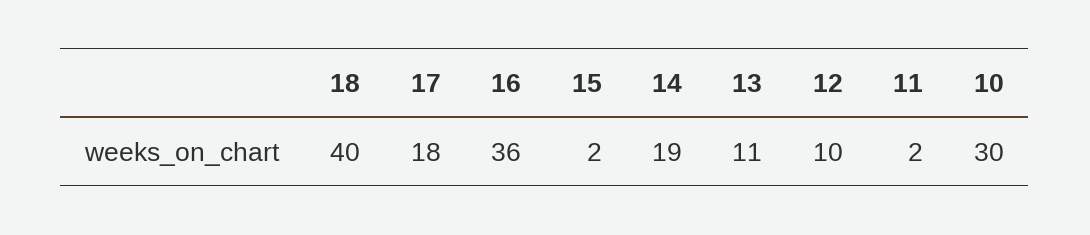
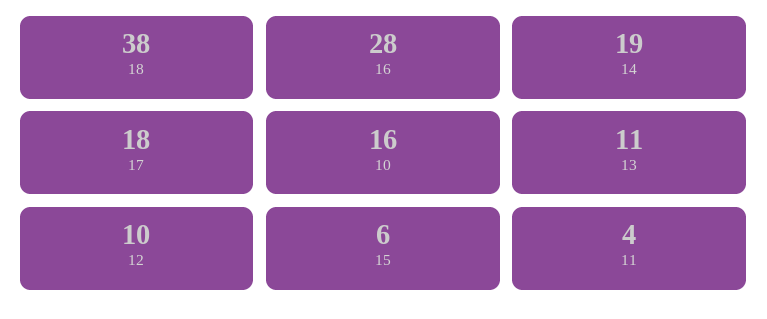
  {
-   "18": 40,
+   "18": 38,
    "17": 18,
-   "16": 36,
+   "16": 28,
-   "15": 2,
+   "15": 6,
    "14": 19,
    "13": 11,
    "12": 10,
-   "11": 2,
+   "11": 4,
-   "10": 30
+   "10": 16
  }

